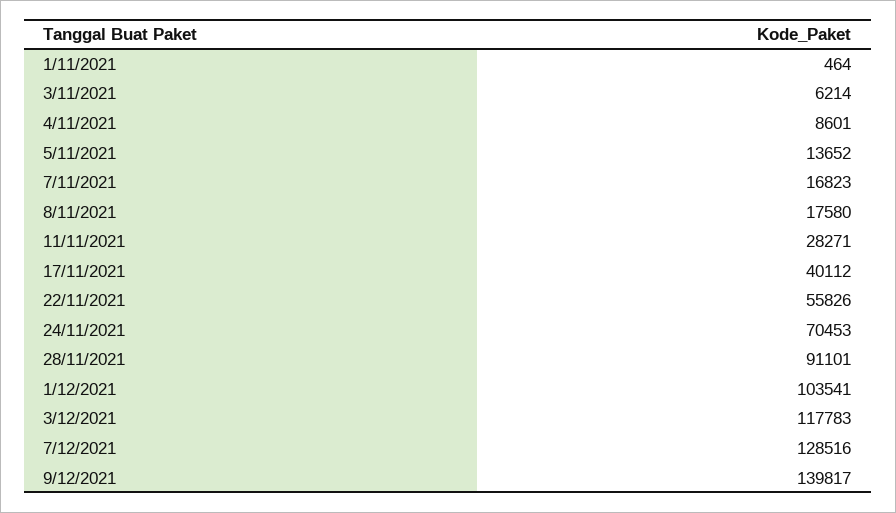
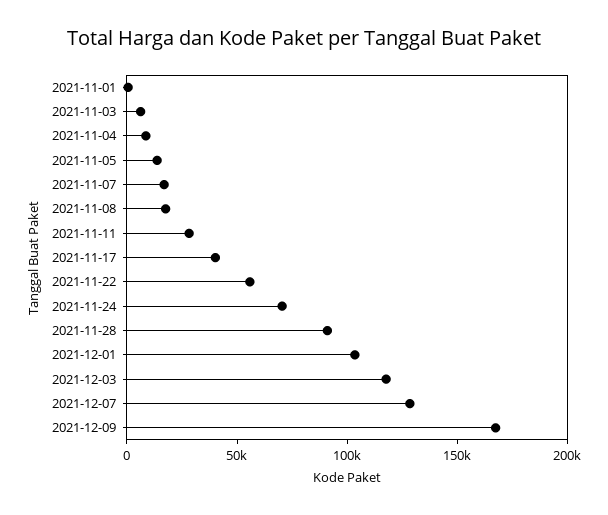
  {
    "1/11/2021": 464,
    "3/11/2021": 6214,
    "4/11/2021": 8601,
    "5/11/2021": 13652,
    "7/11/2021": 16823,
    "8/11/2021": 17580,
    "11/11/2021": 28271,
    "17/11/2021": 40112,
    "22/11/2021": 55826,
    "24/11/2021": 70453,
    "28/11/2021": 91101,
    "1/12/2021": 103541,
    "3/12/2021": 117783,
    "7/12/2021": 128516,
-   "9/12/2021": 139817
+   "9/12/2021": 170000
  }

